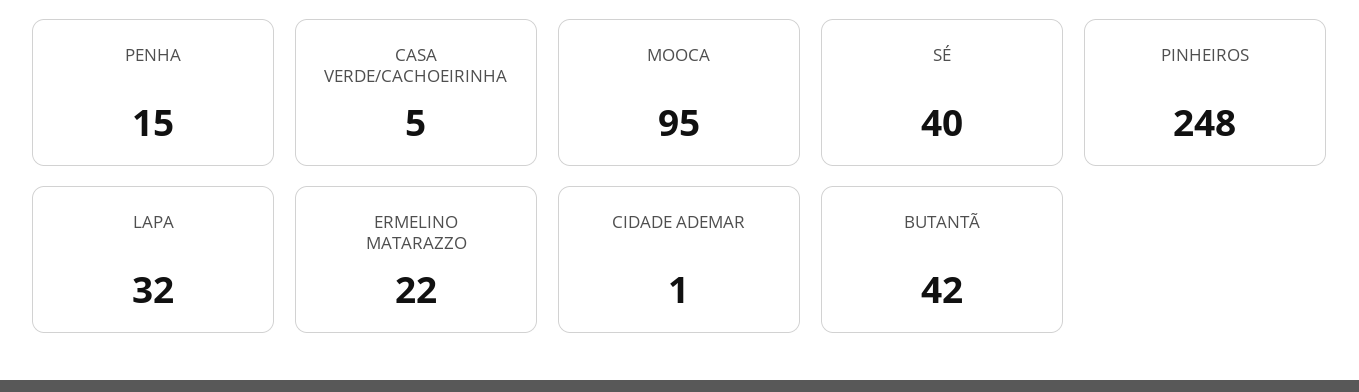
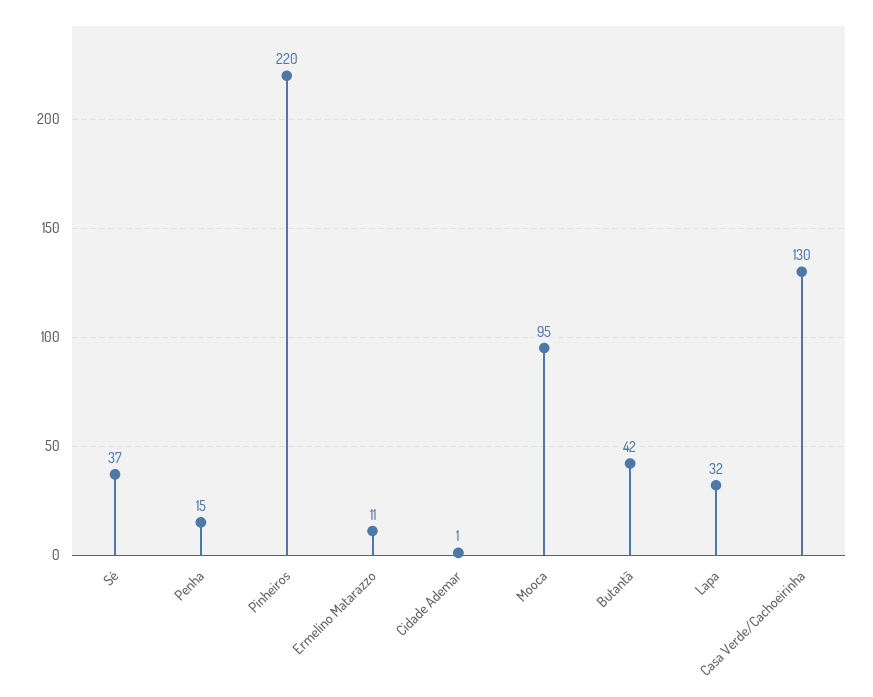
  {
    "PENHA": 15,
-   "CASA VERDE/CACHOEIRINHA": 5,
+   "CASA VERDE/CACHOEIRINHA": 130,
    "MOOCA": 95,
-   "SÉ": 40,
+   "SÉ": 37,
-   "PINHEIROS": 248,
+   "PINHEIROS": 220,
    "LAPA": 32,
-   "ERMELINO MATARAZZO": 22,
+   "ERMELINO MATARAZZO": 11,
    "CIDADE ADEMAR": 1,
    "BUTANTÃ": 42
  }

